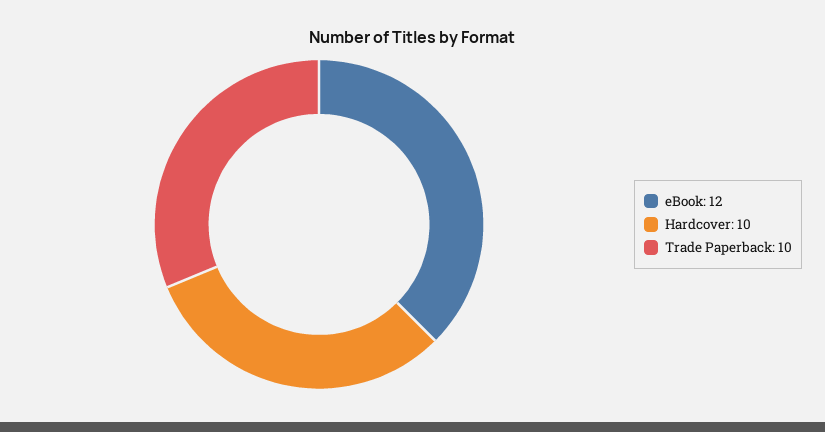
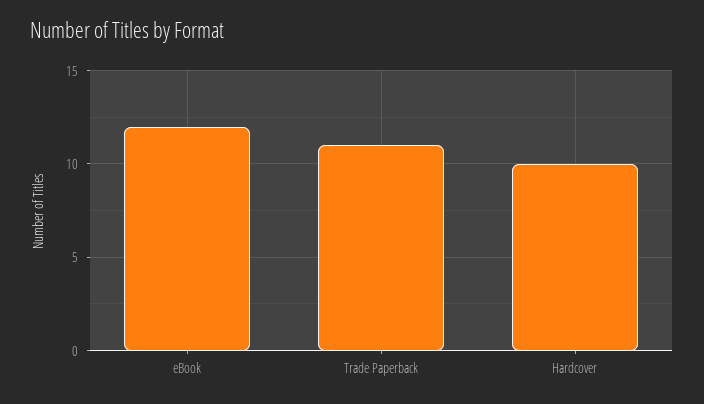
  {
    "eBook": 12,
    "Hardcover": 10,
-   "Trade Paperback": 10
+   "Trade Paperback": 11
  }

